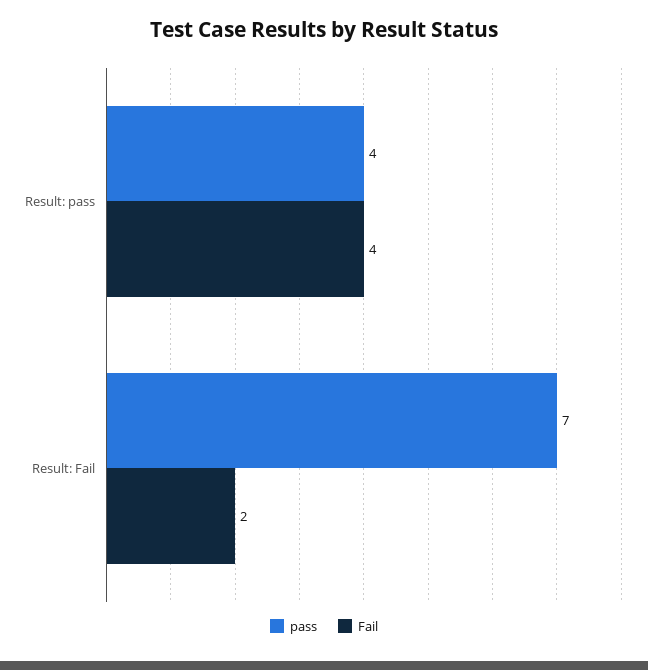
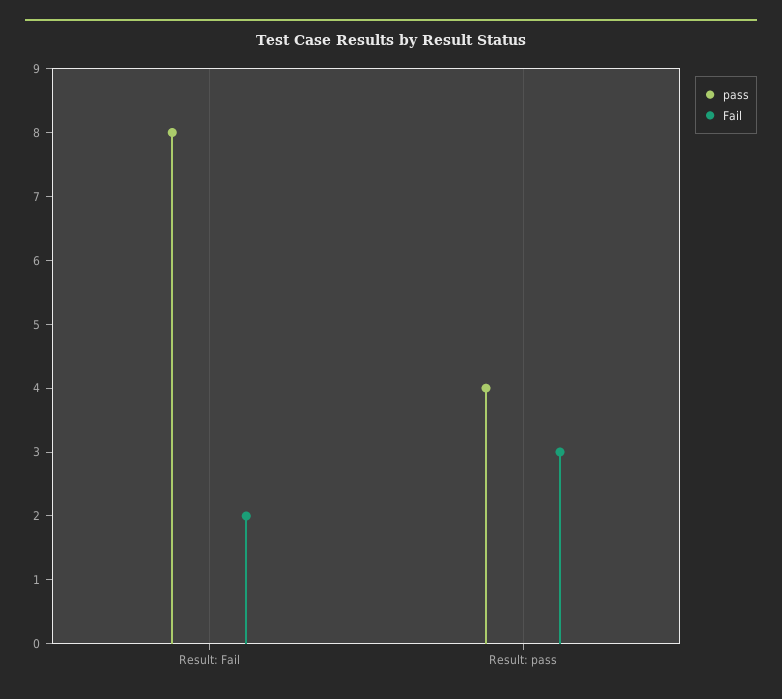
  {
    "pass": {
      "Result: pass": 4,
-     "Result: Fail": 7
+     "Result: Fail": 8
    },
    "Fail": {
-     "Result: pass": 4,
+     "Result: pass": 3,
      "Result: Fail": 2
    }
  }

